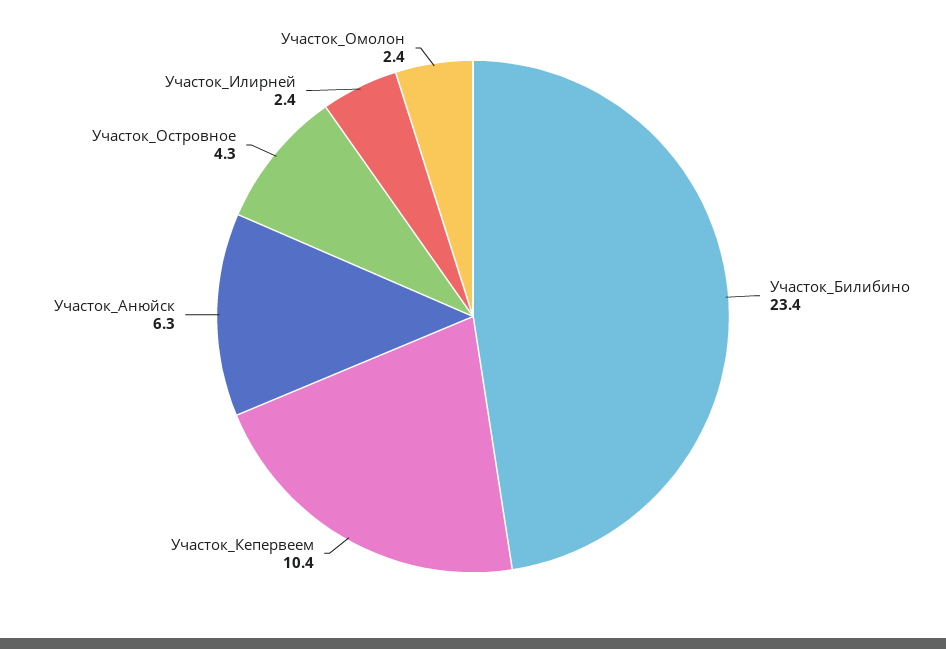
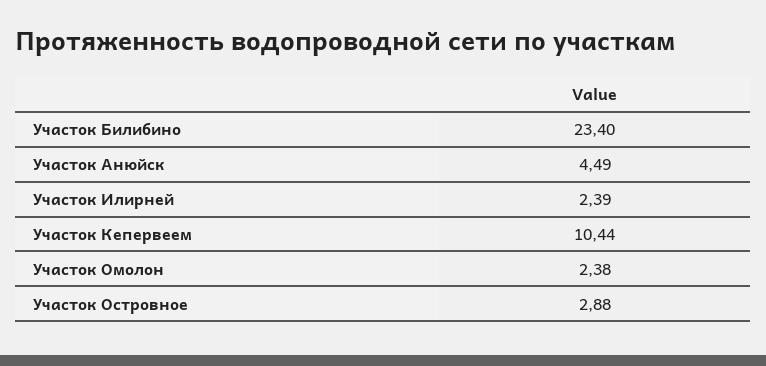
  {
    "Участок_Билибино": 23.4,
    "Участок_Кепервеем": 10.44,
-   "Участок_Анюйск": 6.3,
+   "Участок_Анюйск": 4.49,
-   "Участок_Островное": 4.3,
+   "Участок_Островное": 2.88,
    "Участок_Илирней": 2.39,
    "Участок_Омолон": 2.38
  }

